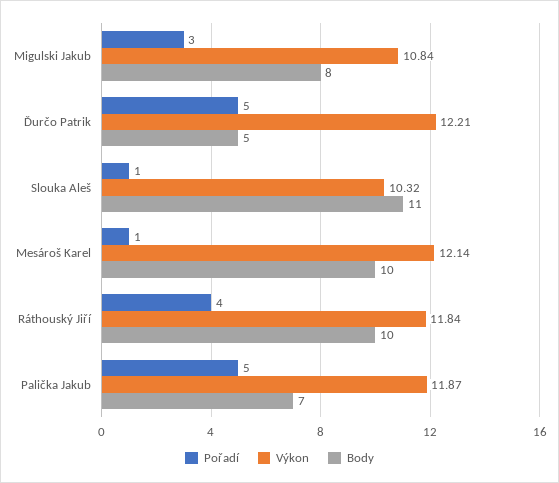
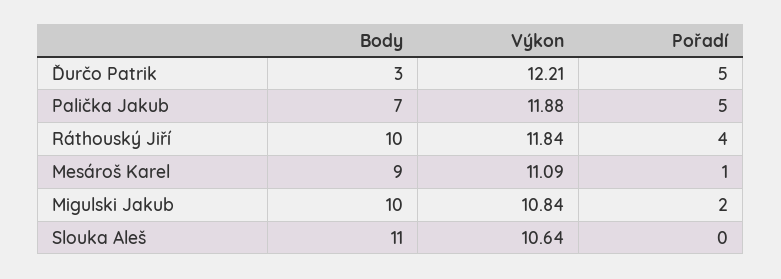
  {
    "Pořadí": {
-     "Migulski Jakub": 3,
+     "Migulski Jakub": 2,
      "Ďurčo Patrik": 5,
-     "Slouka Aleš": 1,
+     "Slouka Aleš": 0,
      "Mesároš Karel": 1,
      "Ráthouský Jiří": 4,
      "Palička Jakub": 5
    },
    "Výkon": {
      "Migulski Jakub": 10.84,
      "Ďurčo Patrik": 12.21,
-     "Slouka Aleš": 10.32,
+     "Slouka Aleš": 10.64,
-     "Mesároš Karel": 12.14,
+     "Mesároš Karel": 11.09,
      "Ráthouský Jiří": 11.84,
-     "Palička Jakub": 11.87
+     "Palička Jakub": 11.88
    },
    "Body": {
-     "Migulski Jakub": 8,
+     "Migulski Jakub": 10,
-     "Ďurčo Patrik": 5,
+     "Ďurčo Patrik": 3,
      "Slouka Aleš": 11,
-     "Mesároš Karel": 10,
+     "Mesároš Karel": 9,
      "Ráthouský Jiří": 10,
      "Palička Jakub": 7
    }
  }

